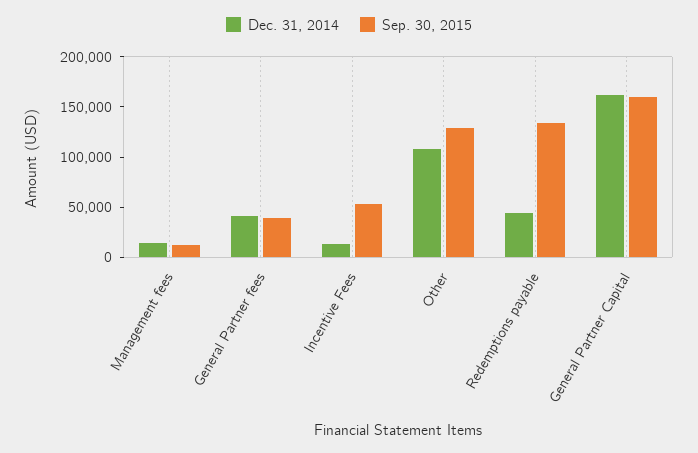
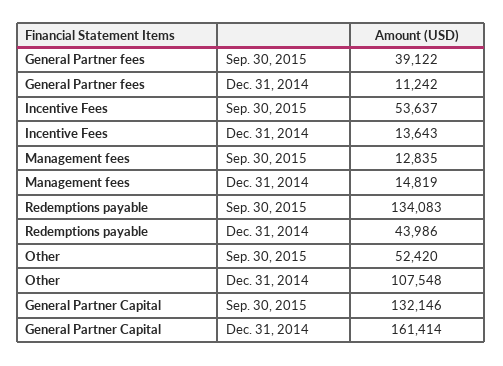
  {
    "Dec. 31, 2014": {
      "Management fees": 14819,
-     "General Partner fees": 40000,
+     "General Partner fees": 11242,
      "Incentive Fees": 13643,
      "Other": 107548,
      "Redemptions payable": 43986,
      "General Partner Capital": 161414
    },
    "Sep. 30, 2015": {
      "Management fees": 12835,
      "General Partner fees": 39122,
      "Incentive Fees": 53637,
-     "Other": 130000,
+     "Other": 52420,
      "Redemptions payable": 134083,
-     "General Partner Capital": 160000
+     "General Partner Capital": 132146
    }
  }

